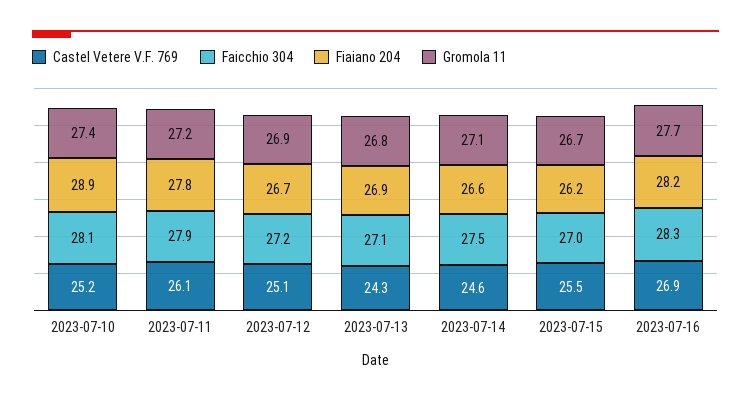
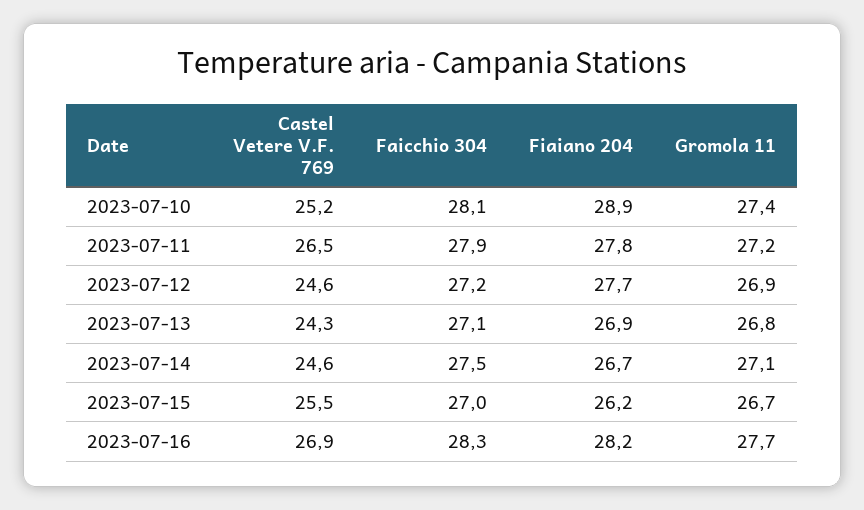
  {
    "Castel Vetere V.F. 769": {
      "2023-07-10": 25.2,
-     "2023-07-11": 26.1,
+     "2023-07-11": 26.5,
-     "2023-07-12": 25.1,
+     "2023-07-12": 24.6,
      "2023-07-13": 24.3,
      "2023-07-14": 24.6,
      "2023-07-15": 25.5,
      "2023-07-16": 26.9
    },
    "Faicchio 304": {
      "2023-07-10": 28.1,
      "2023-07-11": 27.9,
      "2023-07-12": 27.2,
      "2023-07-13": 27.1,
      "2023-07-14": 27.5,
      "2023-07-15": 27,
      "2023-07-16": 28.3
    },
    "Fiaiano 204": {
      "2023-07-10": 28.9,
      "2023-07-11": 27.8,
-     "2023-07-12": 26.7,
+     "2023-07-12": 27.7,
      "2023-07-13": 26.9,
-     "2023-07-14": 26.6,
+     "2023-07-14": 26.7,
      "2023-07-15": 26.2,
      "2023-07-16": 28.2
    },
    "Gromola 11": {
      "2023-07-10": 27.4,
      "2023-07-11": 27.2,
      "2023-07-12": 26.9,
      "2023-07-13": 26.8,
      "2023-07-14": 27.1,
      "2023-07-15": 26.7,
      "2023-07-16": 27.7
    }
  }

